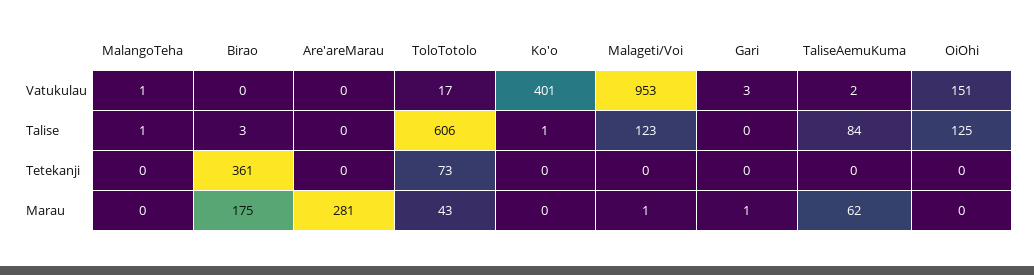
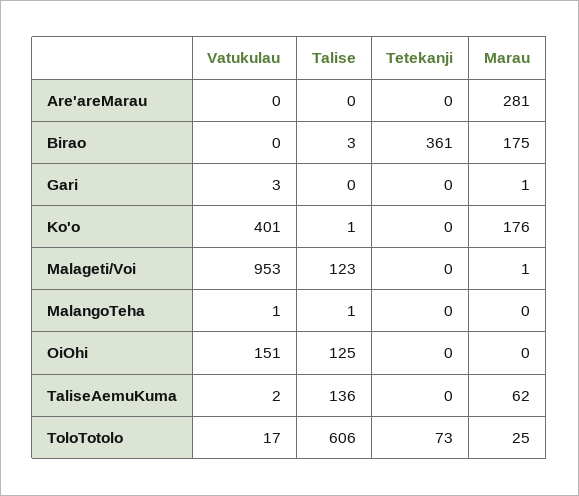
  {
    "MalangoTeha": {
      "Vatukulau": 1,
      "Talise": 1,
      "Tetekanji": 0,
      "Marau": 0
    },
    "Birao": {
      "Vatukulau": 0,
      "Talise": 3,
      "Tetekanji": 361,
      "Marau": 175
    },
    "Are'areMarau": {
      "Vatukulau": 0,
      "Talise": 0,
      "Tetekanji": 0,
      "Marau": 281
    },
    "ToloTotolo": {
      "Vatukulau": 17,
      "Talise": 606,
      "Tetekanji": 73,
-     "Marau": 43
+     "Marau": 25
    },
    "Ko'o": {
      "Vatukulau": 401,
      "Talise": 1,
      "Tetekanji": 0,
-     "Marau": 0
+     "Marau": 176
    },
    "Malageti/Voi": {
      "Vatukulau": 953,
      "Talise": 123,
      "Tetekanji": 0,
      "Marau": 1
    },
    "Gari": {
      "Vatukulau": 3,
      "Talise": 0,
      "Tetekanji": 0,
      "Marau": 1
    },
    "TaliseAemuKuma": {
      "Vatukulau": 2,
-     "Talise": 84,
+     "Talise": 136,
      "Tetekanji": 0,
      "Marau": 62
    },
    "OiOhi": {
      "Vatukulau": 151,
      "Talise": 125,
      "Tetekanji": 0,
      "Marau": 0
    }
  }

